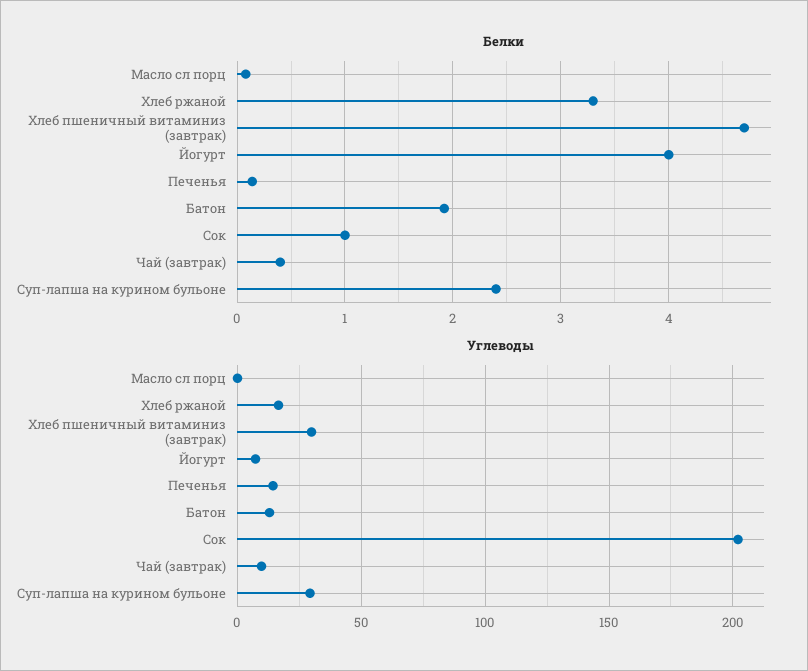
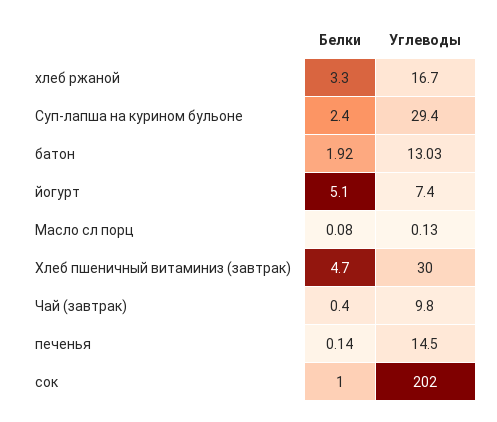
  {
    "Белки": {
      "Масло сл порц": 0.08,
      "Хлеб ржаной": 3.3,
      "Хлеб пшеничный витаминиз (завтрак)": 4.7,
-     "Йогурт": 4,
+     "Йогурт": 5.1,
      "Печенья": 0.14,
      "Батон": 1.92,
      "Сок": 1,
      "Чай (завтрак)": 0.4,
      "Суп-лапша на курином бульоне": 2.4
    },
    "Углеводы": {
      "Масло сл порц": 0.13,
      "Хлеб ржаной": 16.7,
      "Хлеб пшеничный витаминиз (завтрак)": 30,
      "Йогурт": 7.4,
      "Печенья": 14.5,
      "Батон": 13.03,
      "Сок": 202,
      "Чай (завтрак)": 9.8,
      "Суп-лапша на курином бульоне": 29.4
    }
  }

